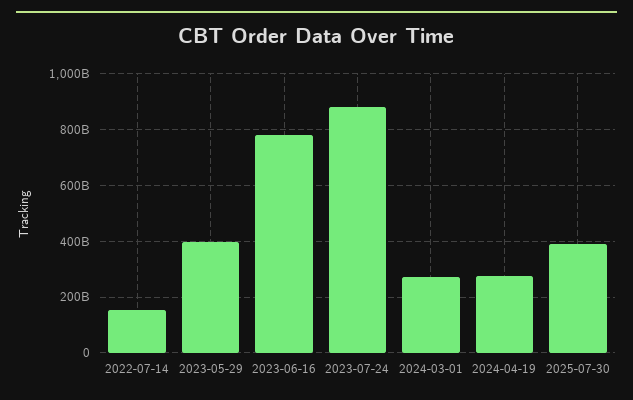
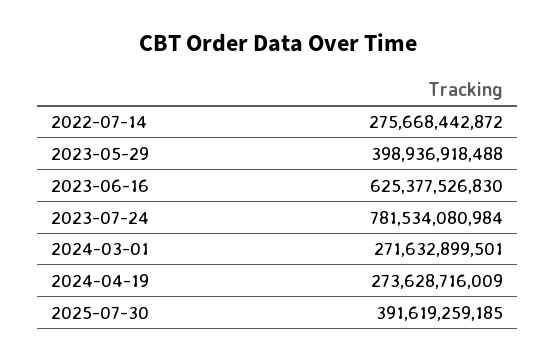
  {
-   "2022-07-14": 150000000000,
+   "2022-07-14": 275668442872,
    "2023-05-29": 398936918488,
-   "2023-06-16": 775000000000,
+   "2023-06-16": 625377526830,
-   "2023-07-24": 875000000000,
+   "2023-07-24": 781534080984,
    "2024-03-01": 271632899501,
    "2024-04-19": 273628716009,
    "2025-07-30": 391619259185
  }

